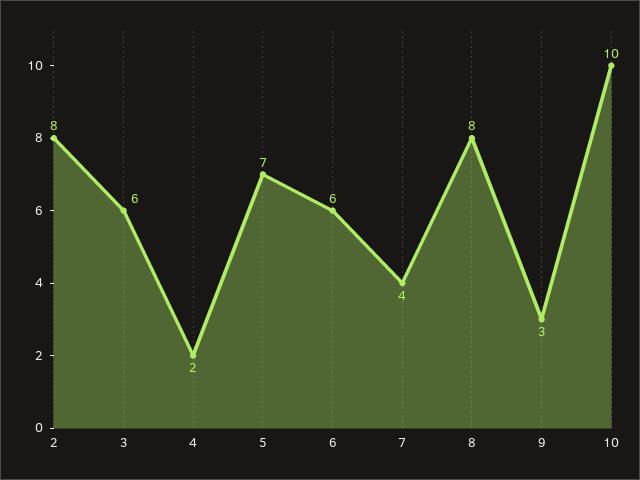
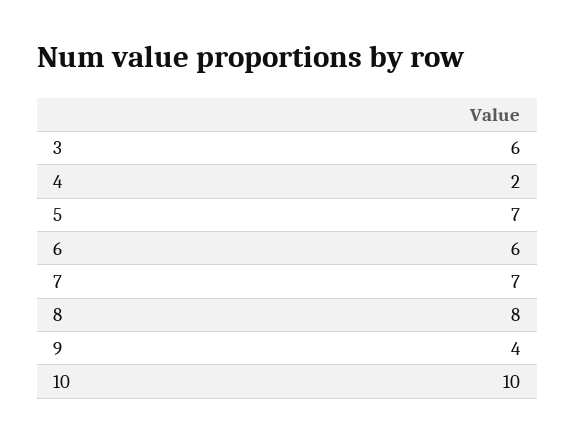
  {
-   "2": 8,
    "3": 6,
    "4": 2,
    "5": 7,
    "6": 6,
-   "7": 4,
+   "7": 7,
    "8": 8,
-   "9": 3,
+   "9": 4,
    "10": 10
  }

